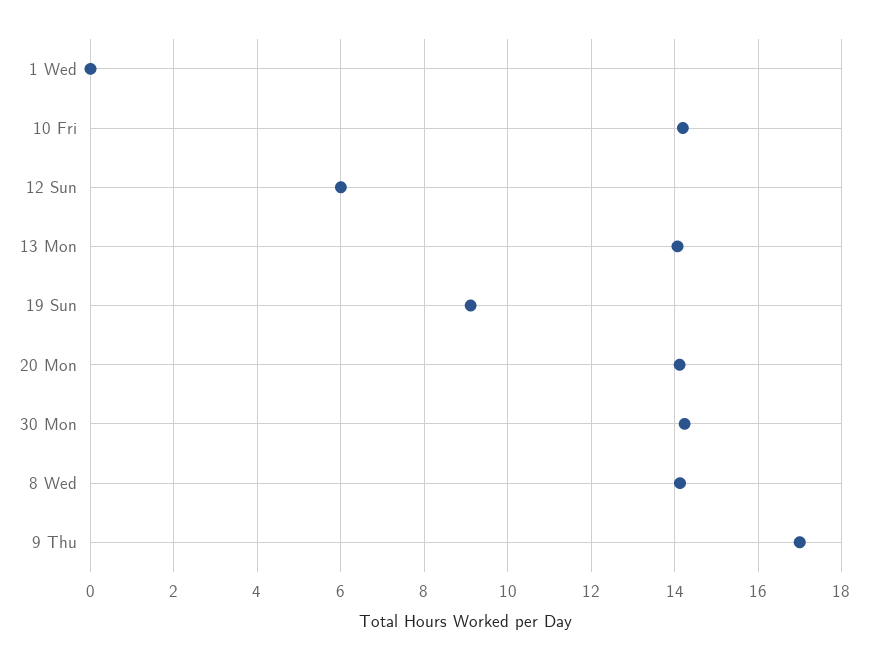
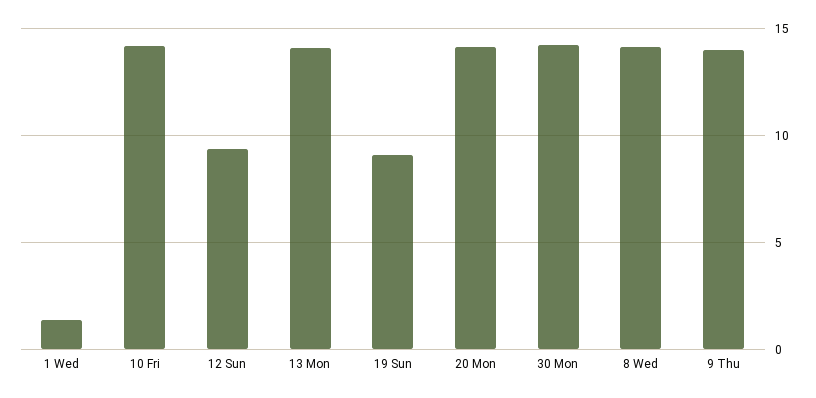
  {
-   "1 Wed": 0,
+   "1 Wed": 1.5,
    "10 Fri": 14.2,
-   "12 Sun": 6,
+   "12 Sun": 9.5,
    "13 Mon": 14,
    "19 Sun": 9.2,
    "20 Mon": 14.2,
    "30 Mon": 14.2,
    "8 Wed": 14.2,
-   "9 Thu": 17
+   "9 Thu": 14
  }

